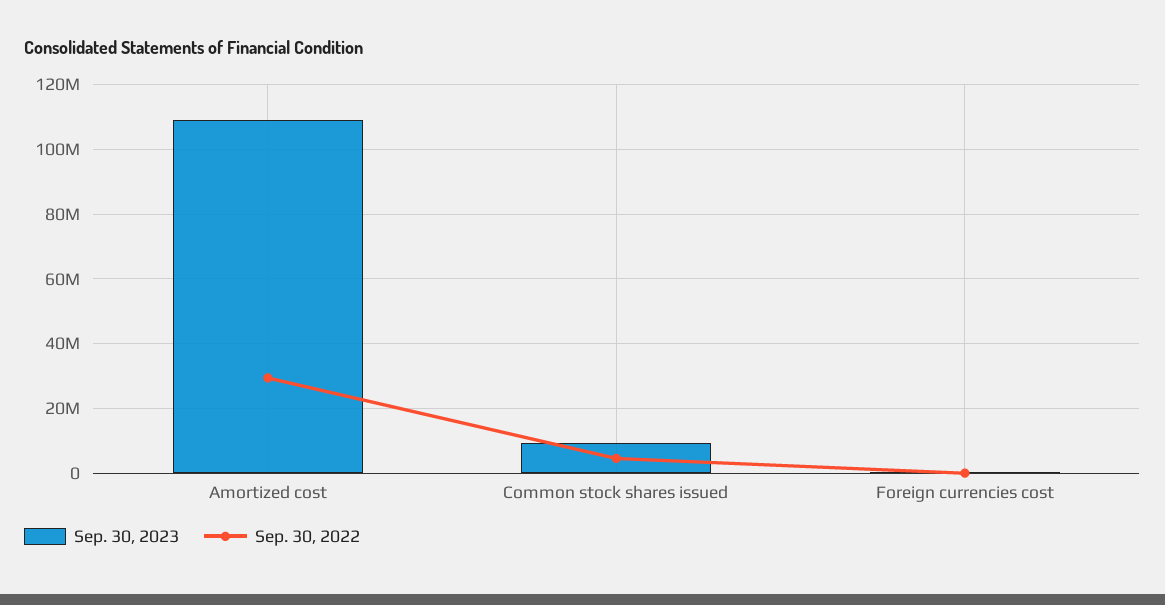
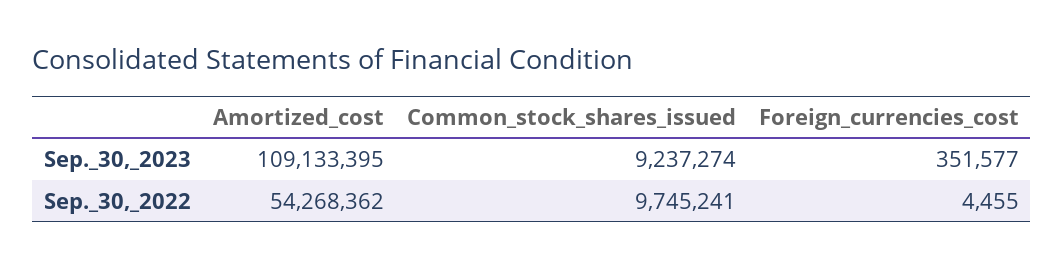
  {
    "Sep. 30, 2023": {
      "Amortized cost": 109133395,
      "Common stock shares issued": 9237274,
      "Foreign currencies cost": 351577
    },
    "Sep. 30, 2022": {
-     "Amortized cost": 30000000,
+     "Amortized cost": 54268362,
-     "Common stock shares issued": 4000000,
+     "Common stock shares issued": 9745241,
      "Foreign currencies cost": 4455
    }
  }

